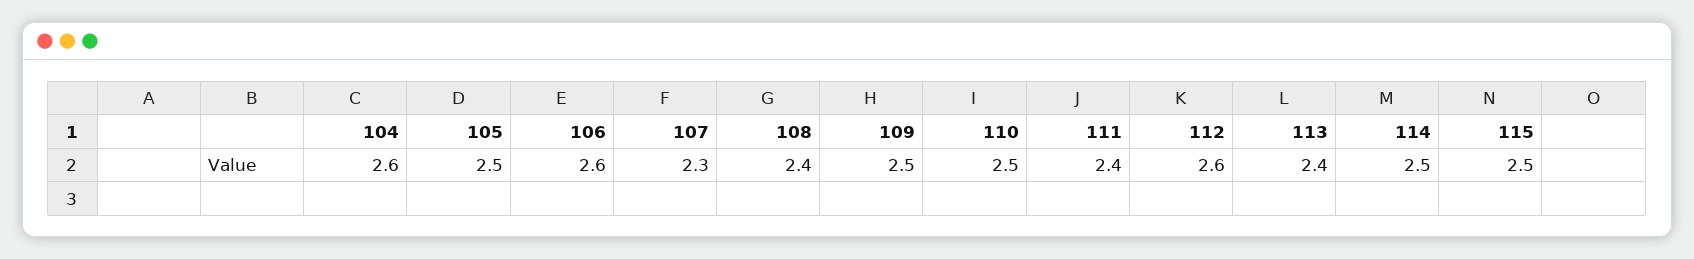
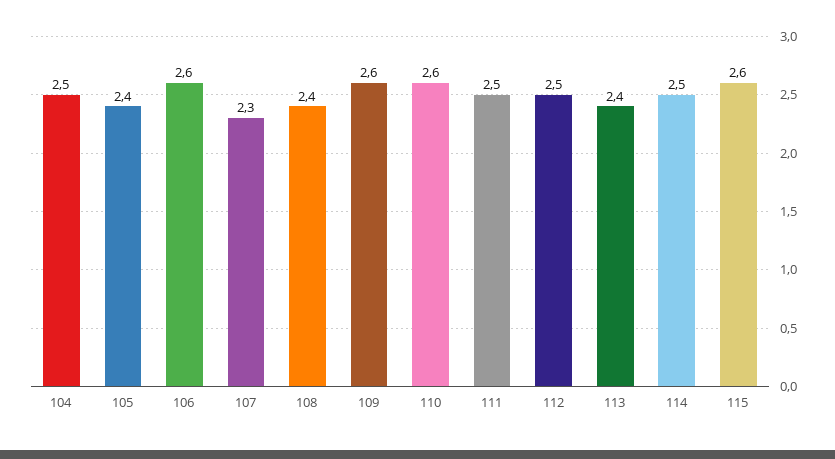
  {
-   "104": 2.6,
+   "104": 2.5,
-   "105": 2.5,
+   "105": 2.4,
    "106": 2.6,
    "107": 2.3,
    "108": 2.4,
-   "109": 2.5,
+   "109": 2.6,
-   "110": 2.5,
+   "110": 2.6,
-   "111": 2.4,
+   "111": 2.5,
-   "112": 2.6,
+   "112": 2.5,
    "113": 2.4,
    "114": 2.5,
-   "115": 2.5
+   "115": 2.6
  }

